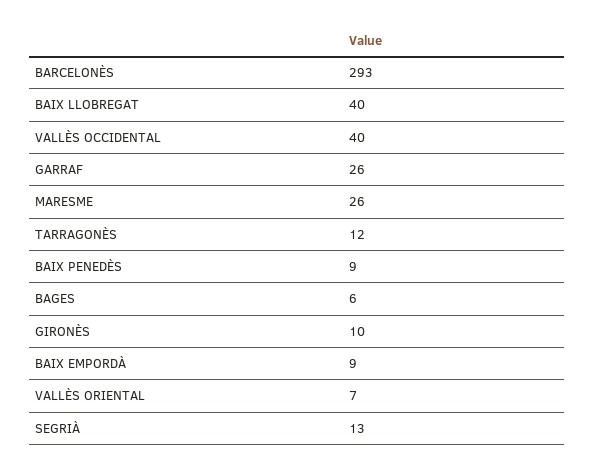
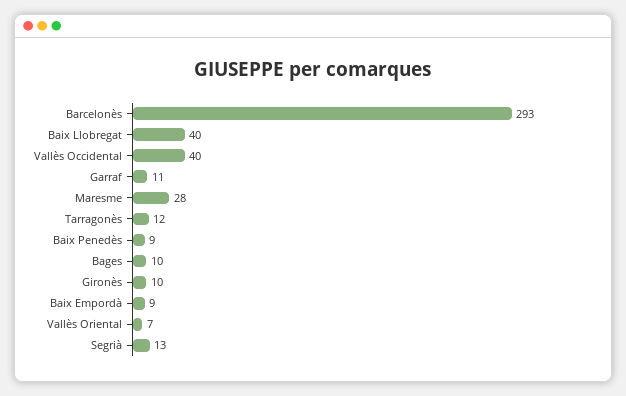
  {
    "BARCELONÈS": 293,
    "BAIX LLOBREGAT": 40,
    "VALLÈS OCCIDENTAL": 40,
-   "GARRAF": 26,
+   "GARRAF": 11,
-   "MARESME": 26,
+   "MARESME": 28,
    "TARRAGONÈS": 12,
    "BAIX PENEDÈS": 9,
-   "BAGES": 6,
+   "BAGES": 10,
    "GIRONÈS": 10,
    "BAIX EMPORDÀ": 9,
    "VALLÈS ORIENTAL": 7,
    "SEGRIÀ": 13
  }

